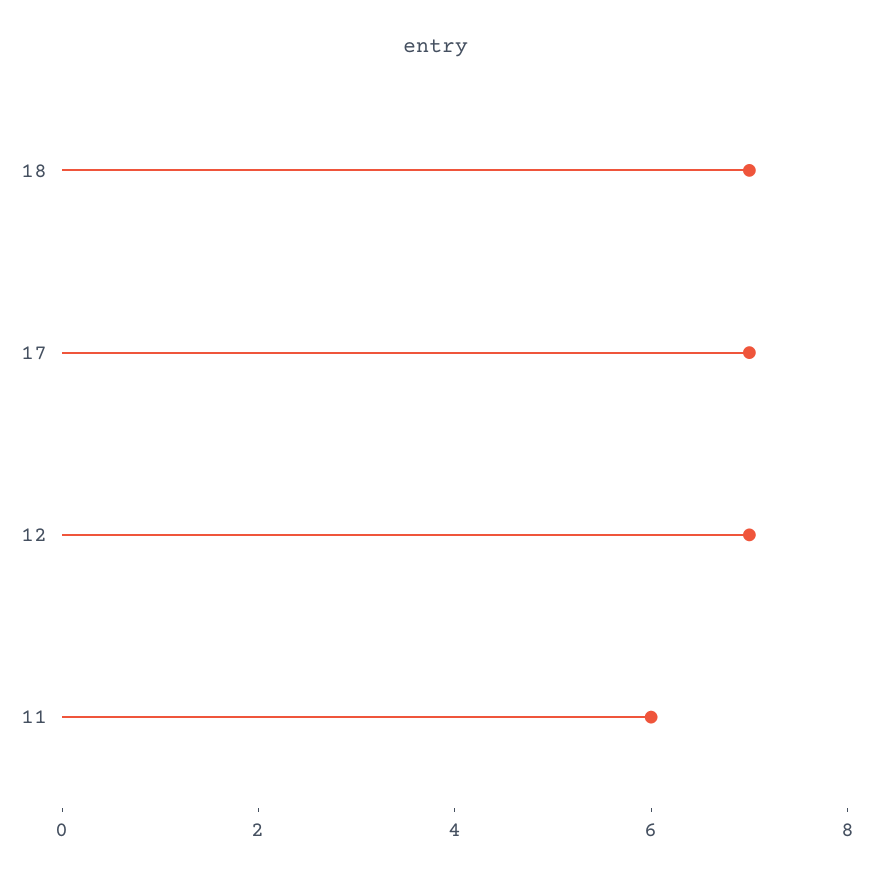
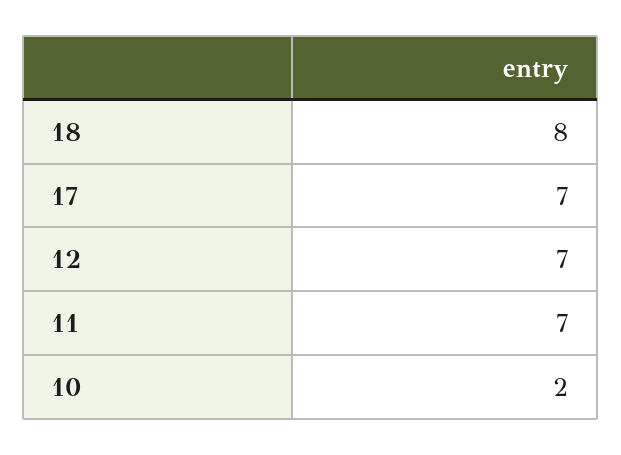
  {
-   "18": 7,
+   "18": 8,
    "17": 7,
    "12": 7,
-   "11": 6
+   "11": 7,
+   "10": 2
  }

